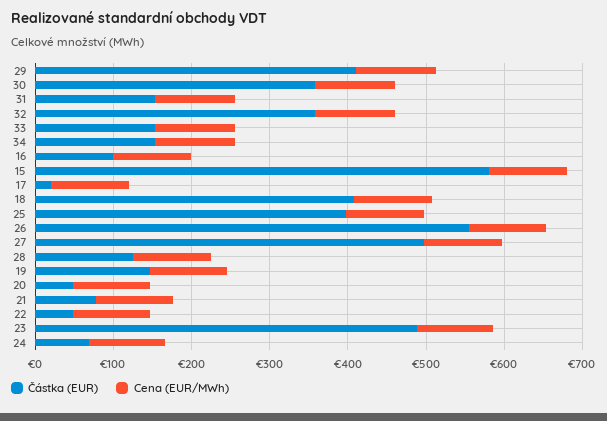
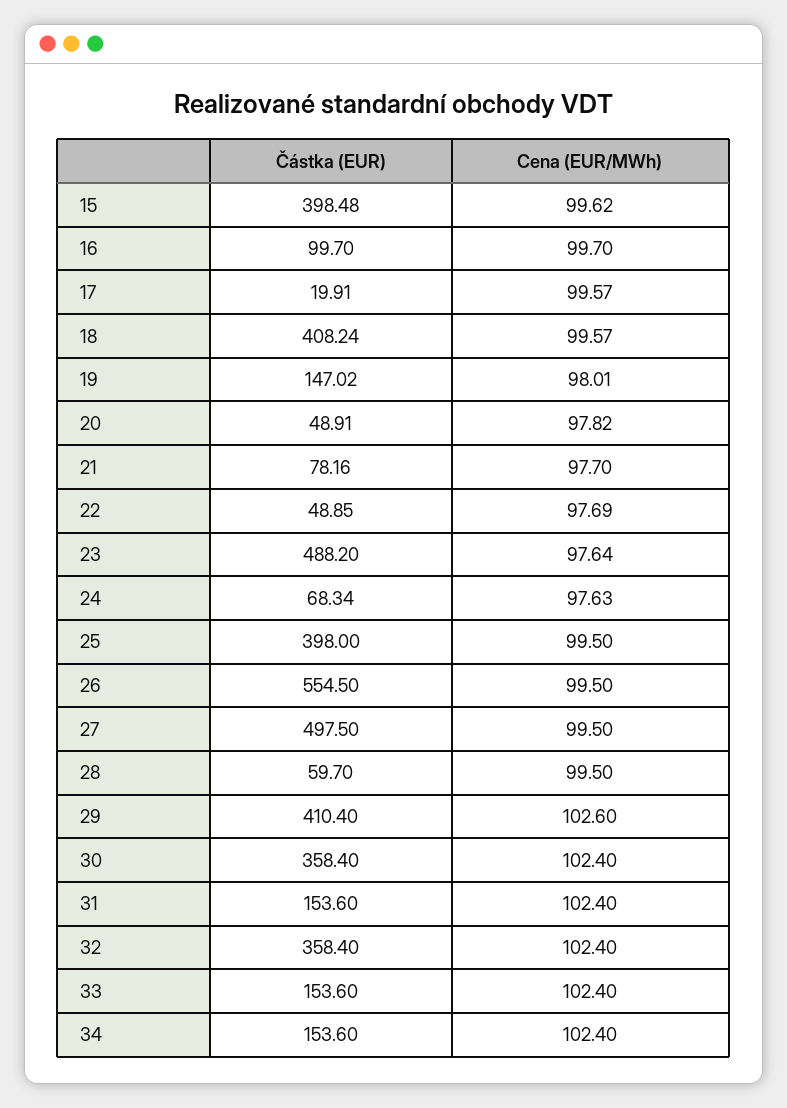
  {
    "Částka (EUR)": {
      "29": 410.4,
      "30": 358.4,
      "31": 153.6,
      "32": 358.4,
      "33": 153.6,
      "34": 153.6,
      "16": 99.7,
-     "15": 580,
+     "15": 398.48,
      "17": 19.91,
      "18": 408.24,
      "25": 398,
      "26": 554.5,
      "27": 497.5,
-     "28": 120,
+     "28": 59.7,
      "19": 147.02,
      "20": 48.91,
      "21": 78.16,
      "22": 48.85,
      "23": 488.2,
      "24": 68.34
    },
    "Cena (EUR/MWh)": {
      "29": 102.6,
      "30": 102.4,
      "31": 102.4,
      "32": 102.4,
      "33": 102.4,
      "34": 102.4,
      "16": 99.7,
      "15": 99.62,
      "17": 99.57,
      "18": 99.57,
      "25": 99.5,
      "26": 99.5,
      "27": 99.5,
      "28": 99.5,
      "19": 98.01,
      "20": 97.82,
      "21": 97.7,
      "22": 97.69,
      "23": 97.64,
      "24": 97.63
    }
  }

